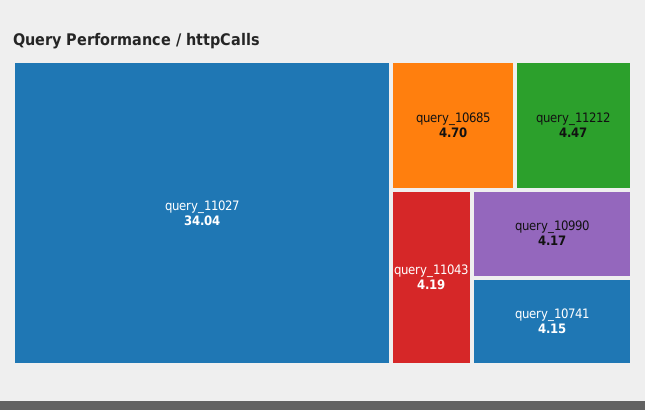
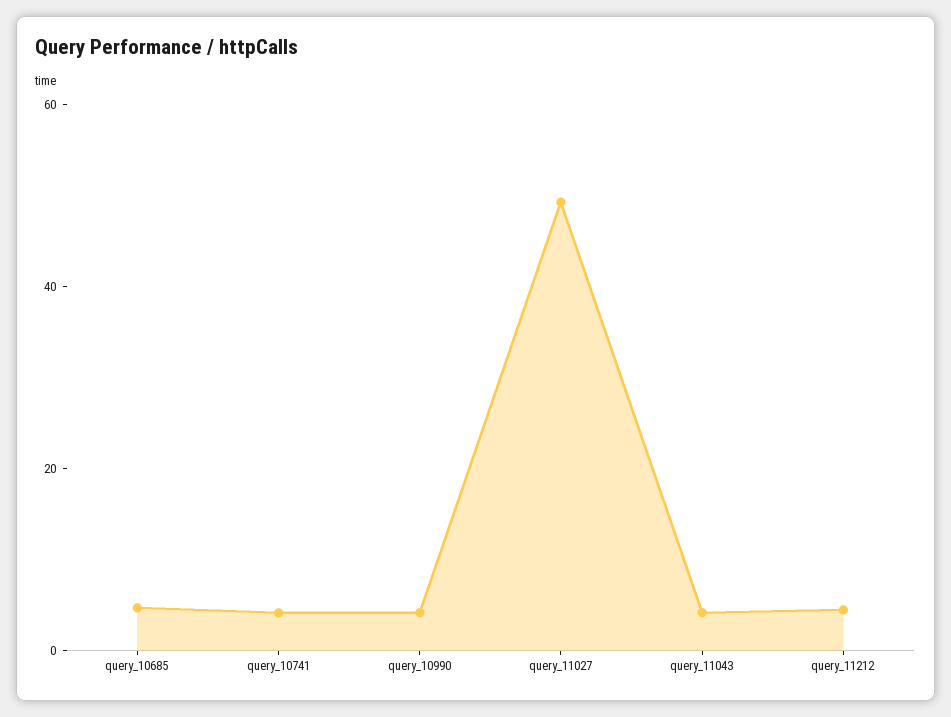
  {
-   "query_11027": 34.04,
+   "query_11027": 50,
    "query_10685": 4.7,
    "query_11212": 4.47,
    "query_11043": 4.19,
    "query_10990": 4.17,
    "query_10741": 4.15
  }

